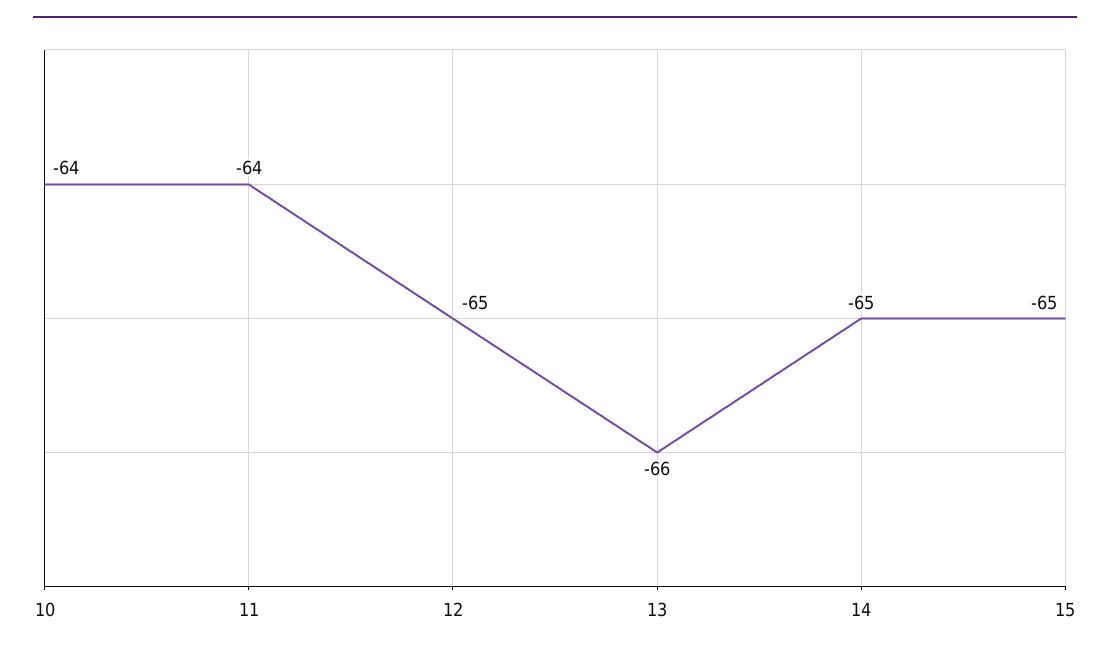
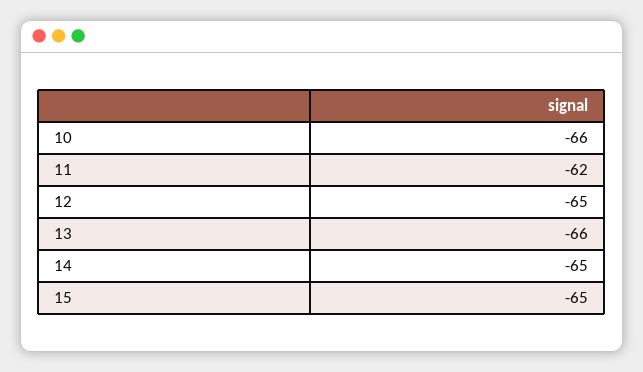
  {
-   "10": -64,
+   "10": -66,
-   "11": -64,
+   "11": -62,
    "12": -65,
    "13": -66,
    "14": -65,
    "15": -65
  }

